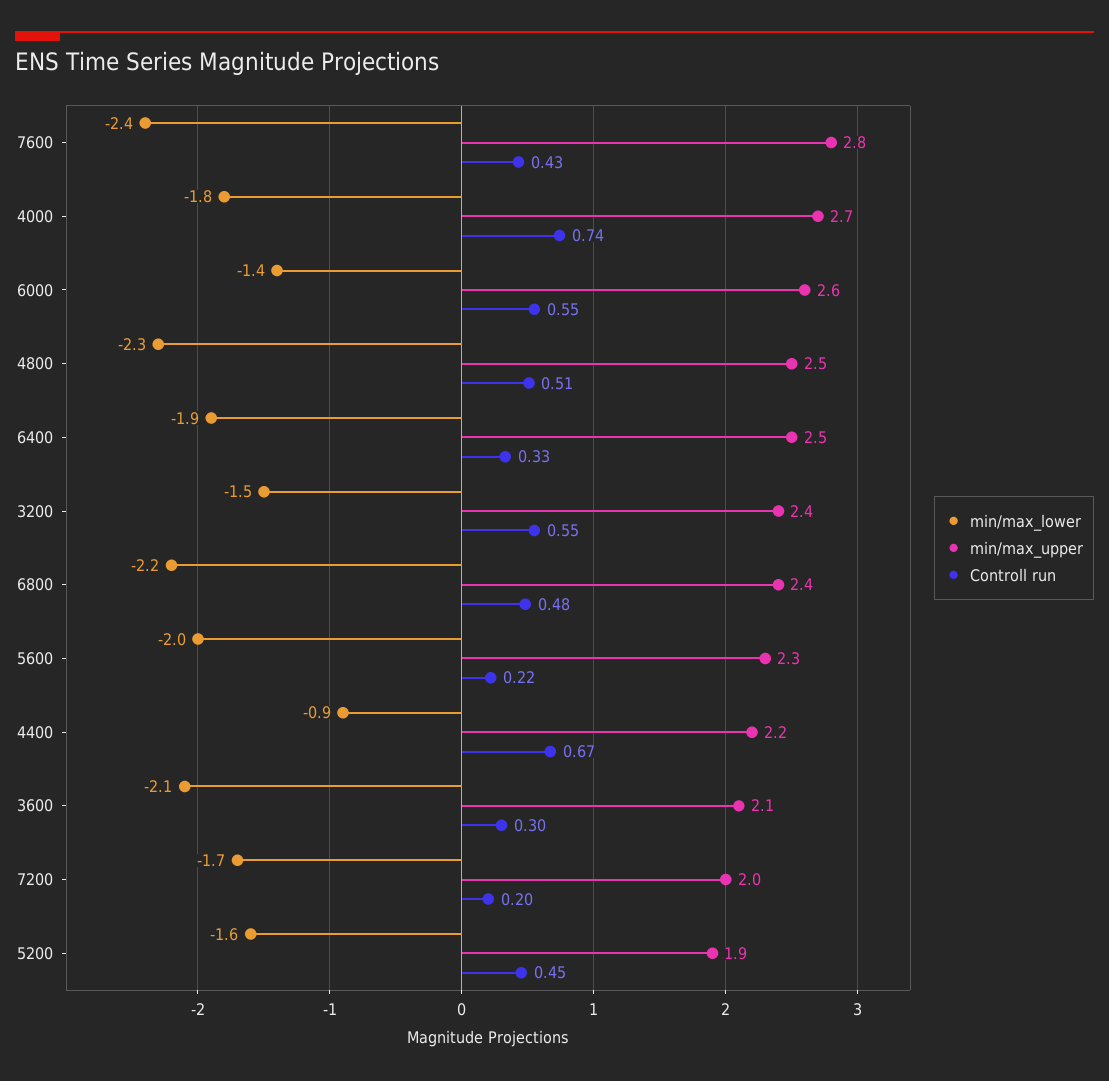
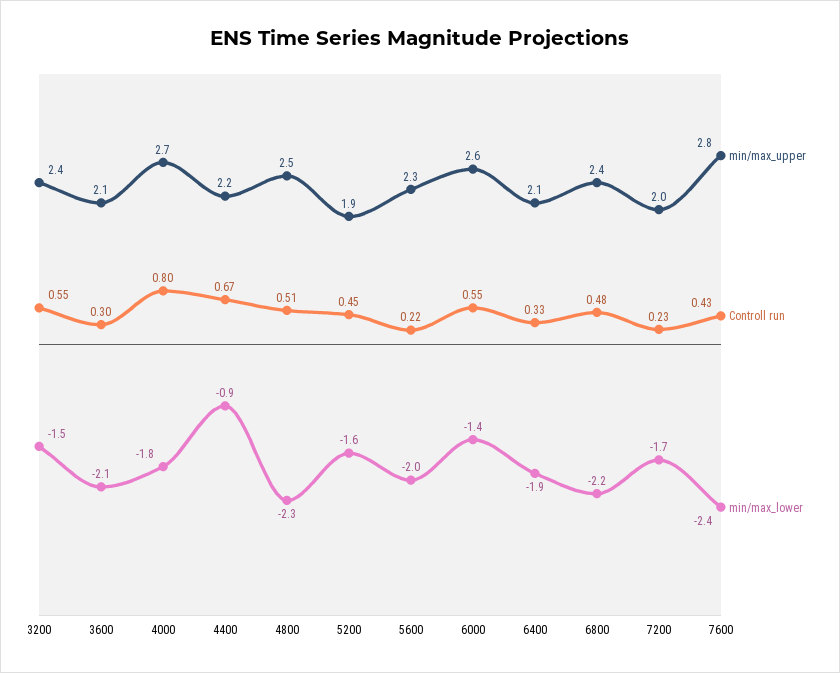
  {
    "min/max_lower": {
      "7600": -2.4,
      "4000": -1.8,
      "6000": -1.4,
      "4800": -2.3,
      "6400": -1.9,
      "3200": -1.5,
      "6800": -2.2,
      "5600": -2,
      "4400": -0.9,
      "3600": -2.1,
      "7200": -1.7,
      "5200": -1.6
    },
    "min/max_upper": {
      "7600": 2.8,
      "4000": 2.7,
      "6000": 2.6,
      "4800": 2.5,
-     "6400": 2.5,
+     "6400": 2.1,
      "3200": 2.4,
      "6800": 2.4,
      "5600": 2.3,
      "4400": 2.2,
      "3600": 2.1,
      "7200": 2,
      "5200": 1.9
    },
    "Controll run": {
      "7600": 0.43,
-     "4000": 0.74,
+     "4000": 0.8,
      "6000": 0.55,
      "4800": 0.51,
      "6400": 0.33,
      "3200": 0.55,
      "6800": 0.48,
      "5600": 0.22,
      "4400": 0.67,
      "3600": 0.3,
-     "7200": 0.2,
+     "7200": 0.23,
      "5200": 0.45
    }
  }

